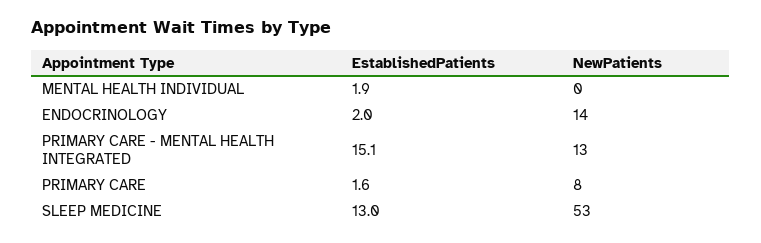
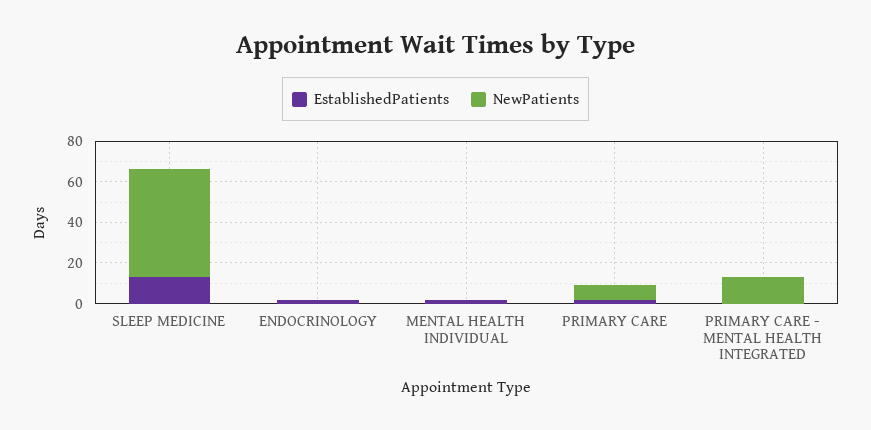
  {
    "EstablishedPatients": {
      "MENTAL HEALTH INDIVIDUAL": 1.9,
      "ENDOCRINOLOGY": 2,
-     "PRIMARY CARE - MENTAL HEALTH INTEGRATED": 15.1,
+     "PRIMARY CARE - MENTAL HEALTH INTEGRATED": 0,
      "PRIMARY CARE": 1.6,
      "SLEEP MEDICINE": 13
    },
    "NewPatients": {
      "MENTAL HEALTH INDIVIDUAL": 0,
-     "ENDOCRINOLOGY": 14,
+     "ENDOCRINOLOGY": 0,
      "PRIMARY CARE - MENTAL HEALTH INTEGRATED": 13,
      "PRIMARY CARE": 8,
      "SLEEP MEDICINE": 53
    }
  }

